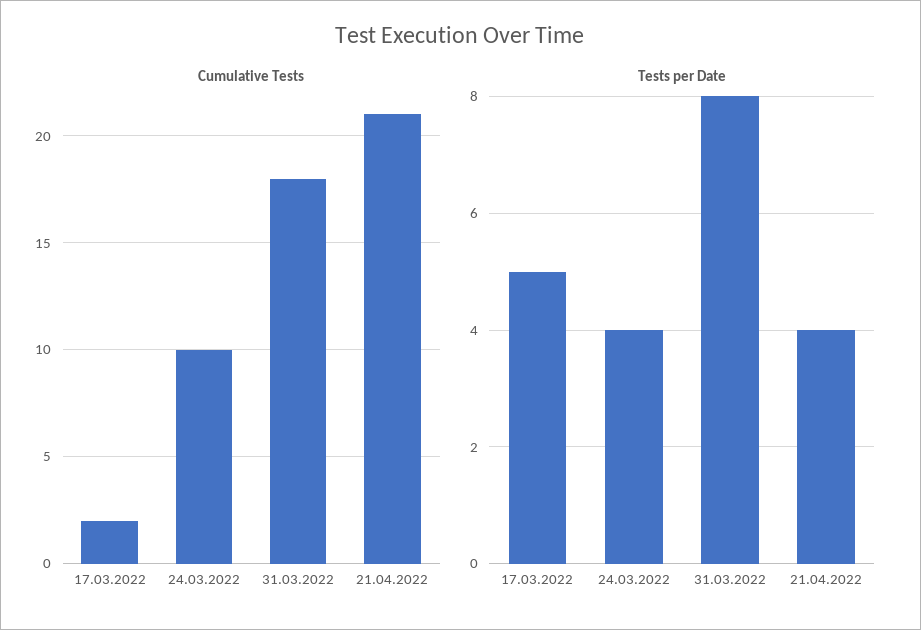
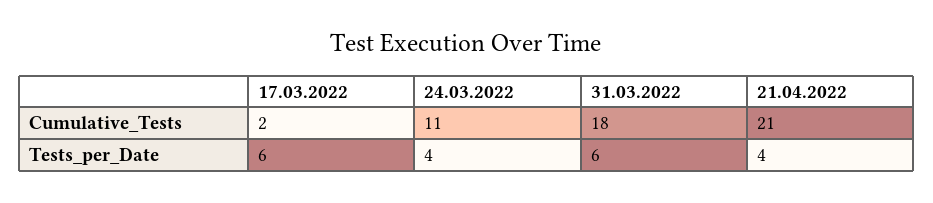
  {
    "Cumulative Tests": {
      "17.03.2022": 2,
-     "24.03.2022": 10,
+     "24.03.2022": 11,
      "31.03.2022": 18,
      "21.04.2022": 21
    },
    "Tests per Date": {
-     "17.03.2022": 5,
+     "17.03.2022": 6,
      "24.03.2022": 4,
-     "31.03.2022": 8,
+     "31.03.2022": 6,
      "21.04.2022": 4
    }
  }

